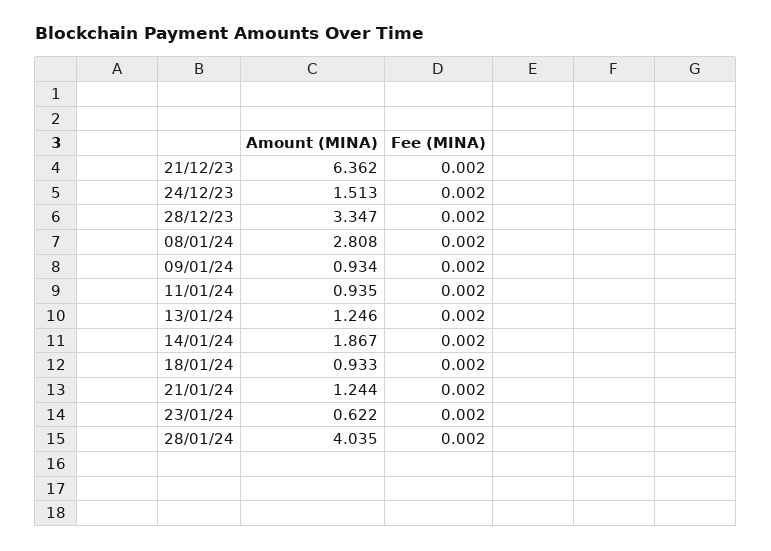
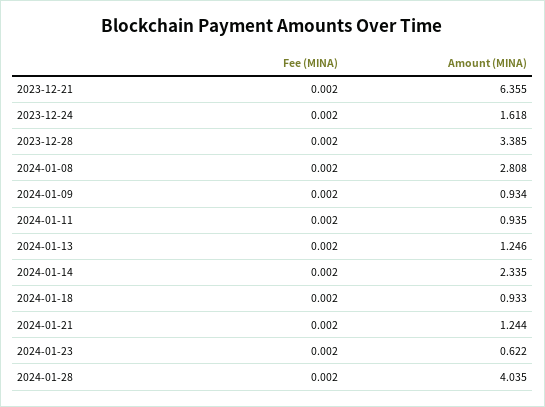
  {
    "Amount (MINA)": {
-     "21/12/23": 6.362,
+     "21/12/23": 6.355,
-     "24/12/23": 1.513,
+     "24/12/23": 1.618,
-     "28/12/23": 3.347,
+     "28/12/23": 3.385,
      "08/01/24": 2.808,
      "09/01/24": 0.934,
      "11/01/24": 0.935,
      "13/01/24": 1.246,
-     "14/01/24": 1.867,
+     "14/01/24": 2.335,
      "18/01/24": 0.933,
      "21/01/24": 1.244,
      "23/01/24": 0.622,
      "28/01/24": 4.035
    },
    "Fee (MINA)": {
      "21/12/23": 0.002,
      "24/12/23": 0.002,
      "28/12/23": 0.002,
      "08/01/24": 0.002,
      "09/01/24": 0.002,
      "11/01/24": 0.002,
      "13/01/24": 0.002,
      "14/01/24": 0.002,
      "18/01/24": 0.002,
      "21/01/24": 0.002,
      "23/01/24": 0.002,
      "28/01/24": 0.002
    }
  }

